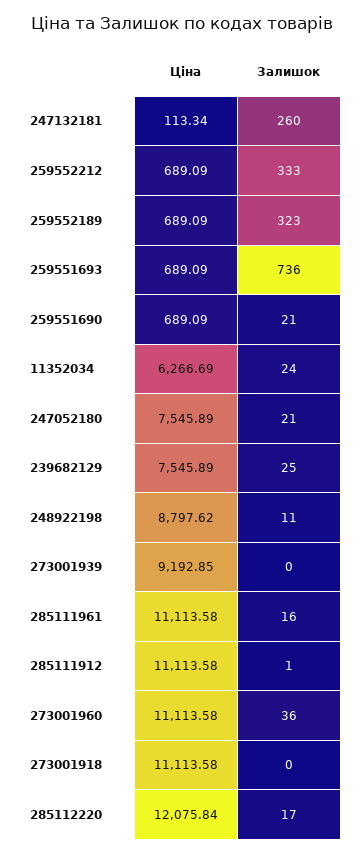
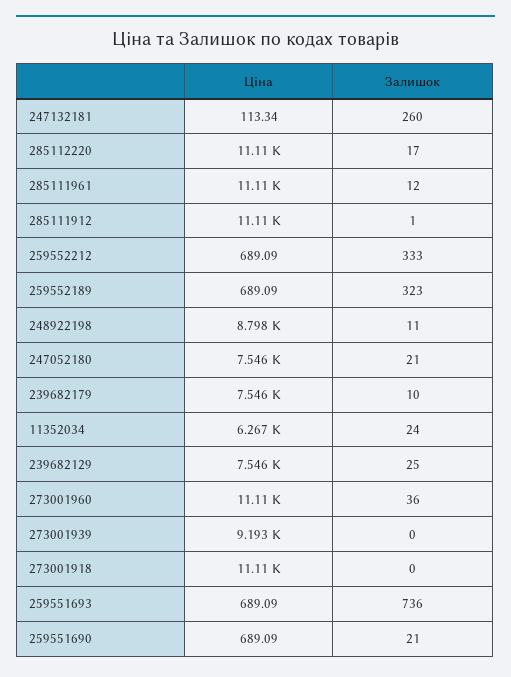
  {
    "Ціна": {
      "247132181": 113.34,
      "259552212": 689.09,
      "259552189": 689.09,
      "259551693": 689.09,
      "259551690": 689.09,
      "11352034": 6266.69,
      "247052180": 7545.89,
      "239682129": 7545.89,
      "248922198": 8797.62,
      "273001939": 9192.85,
      "285111961": 11113.58,
      "285111912": 11113.58,
      "273001960": 11113.58,
      "273001918": 11113.58,
-     "285112220": 12075.84
+     "285112220": 11110,
+     "239682179": 7546
    },
    "Залишок": {
      "247132181": 260,
      "259552212": 333,
      "259552189": 323,
      "259551693": 736,
      "259551690": 21,
      "11352034": 24,
      "247052180": 21,
      "239682129": 25,
      "248922198": 11,
      "273001939": 0,
-     "285111961": 16,
+     "285111961": 12,
      "285111912": 1,
      "273001960": 36,
      "273001918": 0,
-     "285112220": 17
+     "285112220": 17,
+     "239682179": 10
    }
  }

